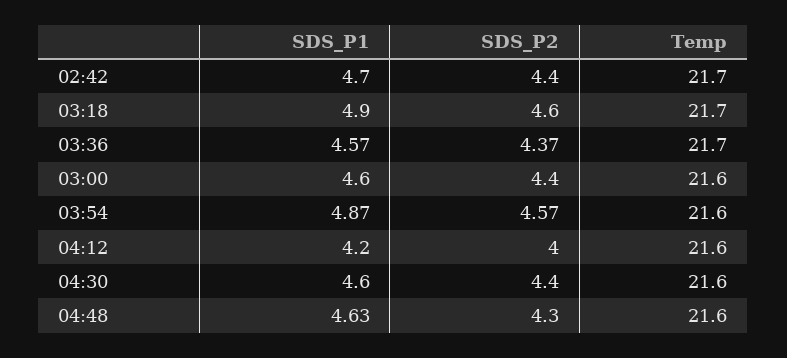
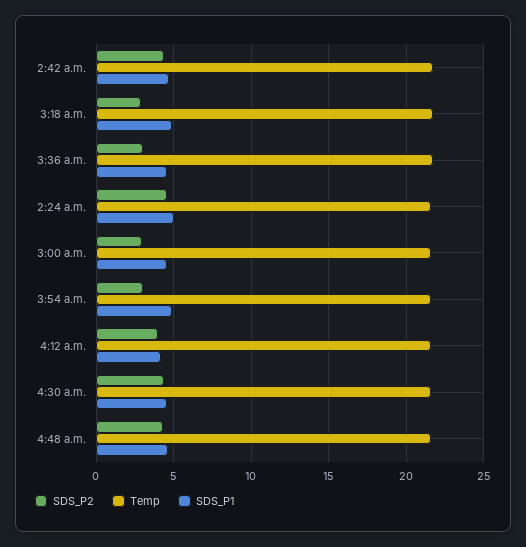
  {
    "SDS_P1": {
      "02:42": 4.7,
      "03:18": 4.9,
      "03:36": 4.57,
      "03:00": 4.6,
      "03:54": 4.87,
      "04:12": 4.2,
      "04:30": 4.6,
-     "04:48": 4.63
+     "04:48": 4.63,
+     "2:24 a.m.": 5
    },
    "SDS_P2": {
      "02:42": 4.4,
-     "03:18": 4.6,
+     "03:18": 3,
-     "03:36": 4.37,
+     "03:36": 3,
-     "03:00": 4.4,
+     "03:00": 3,
-     "03:54": 4.57,
+     "03:54": 3,
      "04:12": 4,
      "04:30": 4.4,
-     "04:48": 4.3
+     "04:48": 4.3,
+     "2:24 a.m.": 4.5
    },
    "Temp": {
      "02:42": 21.7,
      "03:18": 21.7,
      "03:36": 21.7,
      "03:00": 21.6,
      "03:54": 21.6,
      "04:12": 21.6,
      "04:30": 21.6,
-     "04:48": 21.6
+     "04:48": 21.6,
+     "2:24 a.m.": 21.5
    }
  }

